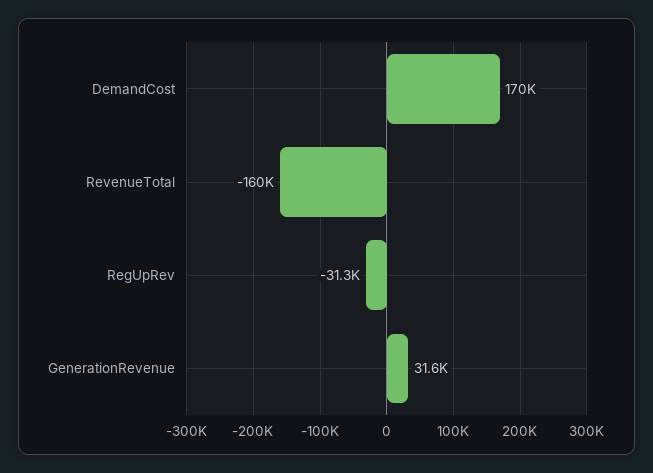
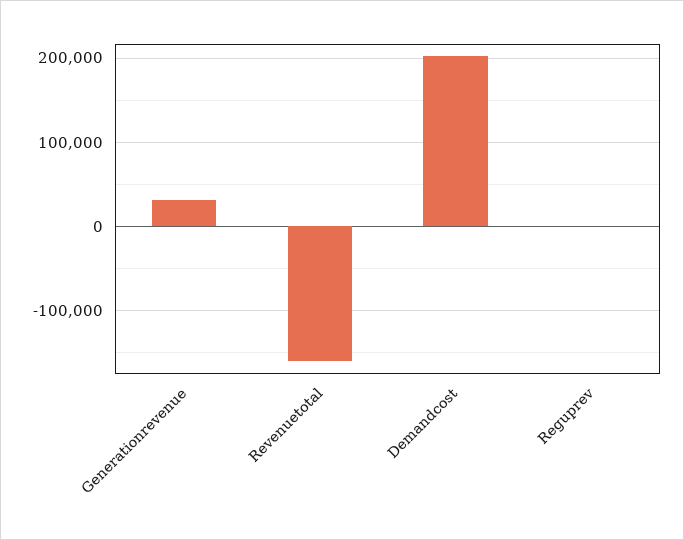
  {
-   "DemandCost": 170000,
+   "DemandCost": 200000,
    "RevenueTotal": -160000,
-   "RegUpRev": -31300,
+   "RegUpRev": 0,
    "GenerationRevenue": 31600
  }

